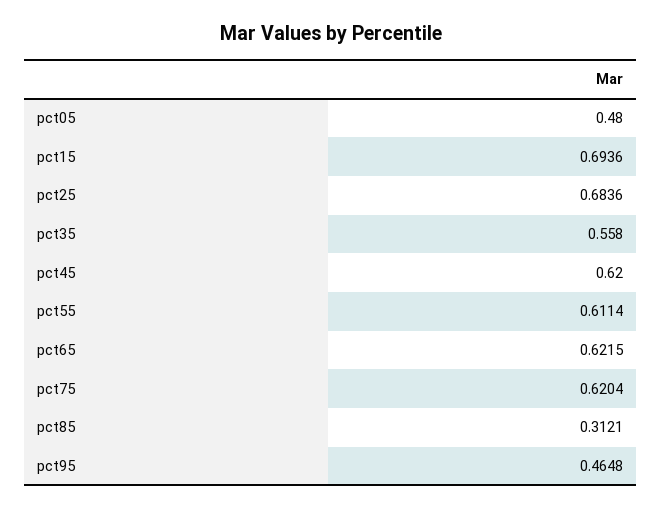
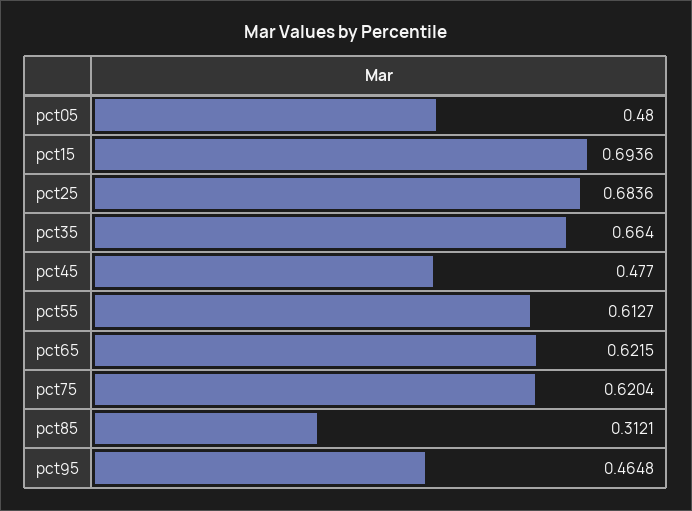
  {
    "pct05": 0.48,
    "pct15": 0.6936,
    "pct25": 0.6836,
-   "pct35": 0.558,
+   "pct35": 0.664,
-   "pct45": 0.62,
+   "pct45": 0.477,
-   "pct55": 0.6114,
+   "pct55": 0.6127,
    "pct65": 0.6215,
    "pct75": 0.6204,
    "pct85": 0.3121,
    "pct95": 0.4648
  }

